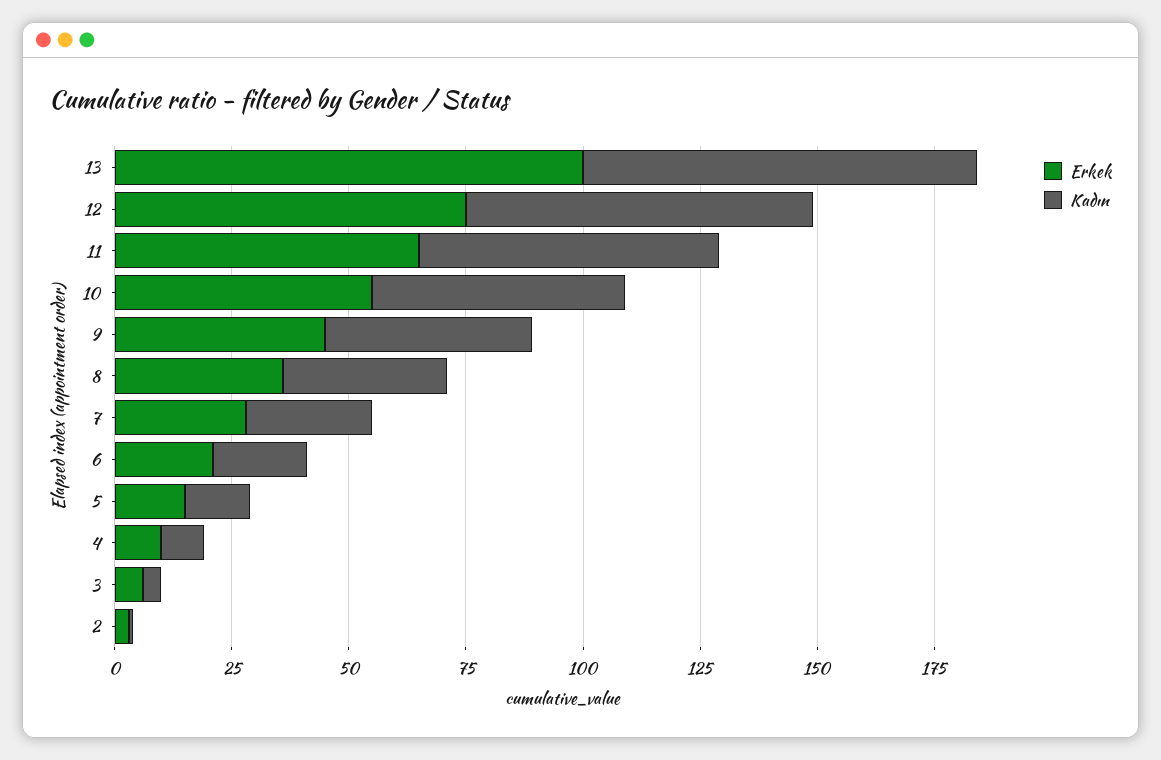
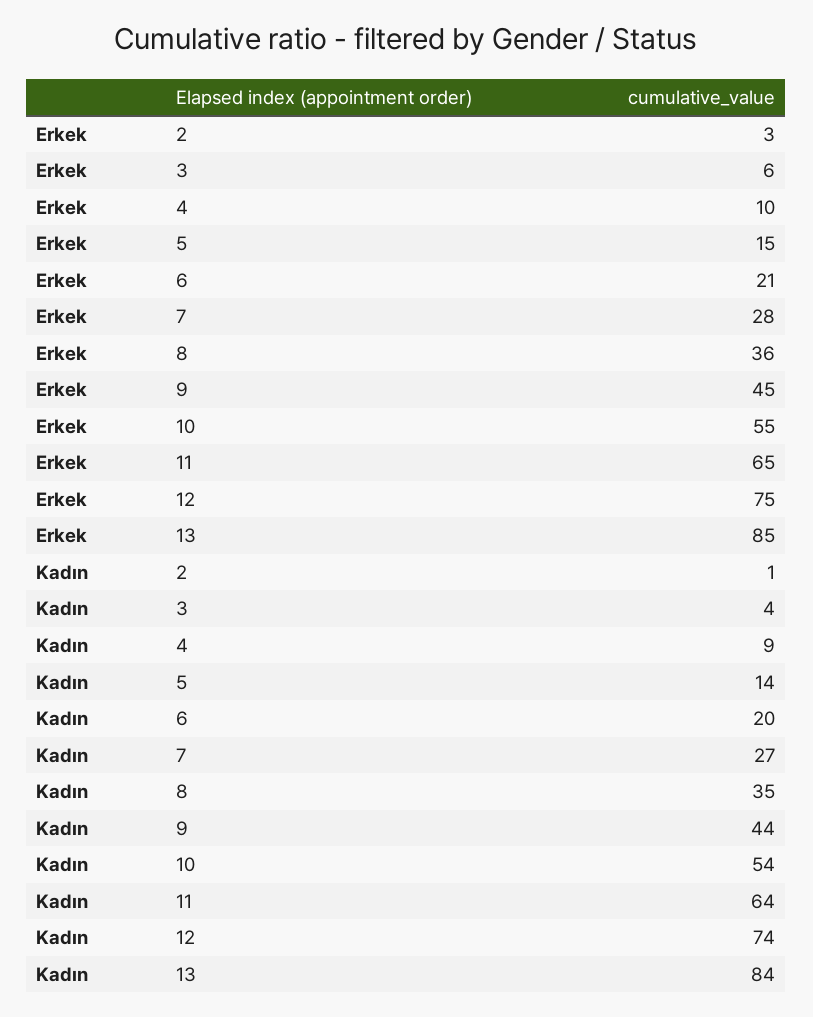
  {
    "Erkek": {
-     "13": 100,
+     "13": 85,
      "12": 75,
      "11": 65,
      "10": 55,
      "9": 45,
      "8": 36,
      "7": 28,
      "6": 21,
      "5": 15,
      "4": 10,
      "3": 6,
      "2": 3
    },
    "Kadın": {
      "13": 84,
      "12": 74,
      "11": 64,
      "10": 54,
      "9": 44,
      "8": 35,
      "7": 27,
      "6": 20,
      "5": 14,
      "4": 9,
      "3": 4,
      "2": 1
    }
  }

